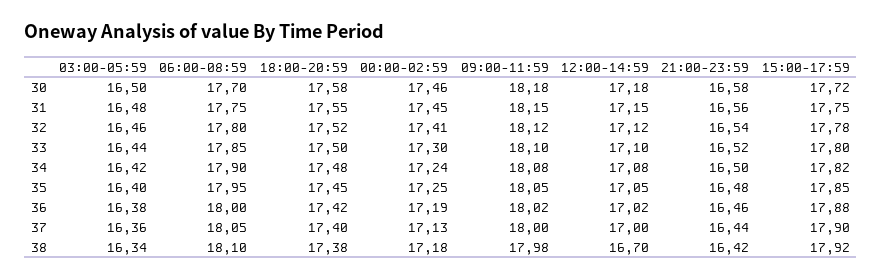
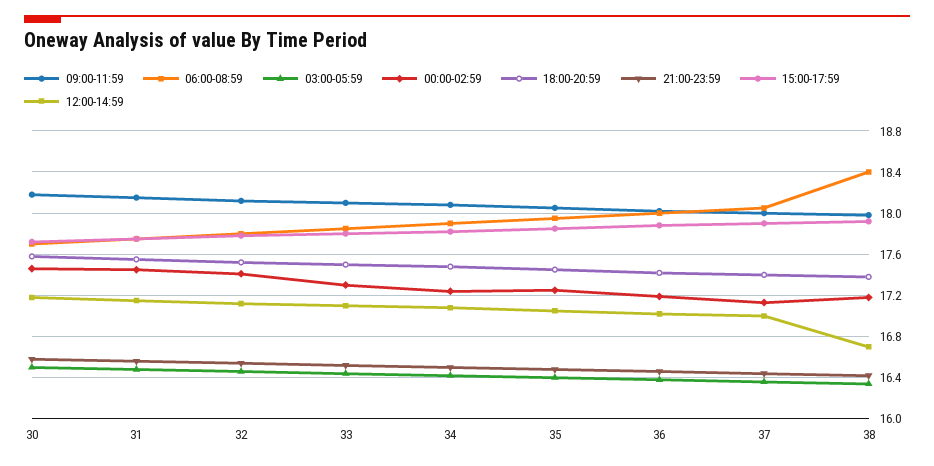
  {
    "03:00-05:59": {
      "30": 16.5,
      "31": 16.48,
      "32": 16.46,
      "33": 16.44,
      "34": 16.42,
      "35": 16.4,
      "36": 16.38,
      "37": 16.36,
      "38": 16.34
    },
    "06:00-08:59": {
      "30": 17.7,
      "31": 17.75,
      "32": 17.8,
      "33": 17.85,
      "34": 17.9,
      "35": 17.95,
      "36": 18,
      "37": 18.05,
-     "38": 18.1
+     "38": 18.4
    },
    "18:00-20:59": {
      "30": 17.58,
      "31": 17.55,
      "32": 17.52,
      "33": 17.5,
      "34": 17.48,
      "35": 17.45,
      "36": 17.42,
      "37": 17.4,
      "38": 17.38
    },
    "00:00-02:59": {
      "30": 17.46,
      "31": 17.45,
      "32": 17.41,
      "33": 17.3,
      "34": 17.24,
      "35": 17.25,
      "36": 17.19,
      "37": 17.13,
      "38": 17.18
    },
    "09:00-11:59": {
      "30": 18.18,
      "31": 18.15,
      "32": 18.12,
      "33": 18.1,
      "34": 18.08,
      "35": 18.05,
      "36": 18.02,
      "37": 18,
      "38": 17.98
    },
    "12:00-14:59": {
      "30": 17.18,
      "31": 17.15,
      "32": 17.12,
      "33": 17.1,
      "34": 17.08,
      "35": 17.05,
      "36": 17.02,
      "37": 17,
      "38": 16.7
    },
    "21:00-23:59": {
      "30": 16.58,
      "31": 16.56,
      "32": 16.54,
      "33": 16.52,
      "34": 16.5,
      "35": 16.48,
      "36": 16.46,
      "37": 16.44,
      "38": 16.42
    },
    "15:00-17:59": {
      "30": 17.72,
      "31": 17.75,
      "32": 17.78,
      "33": 17.8,
      "34": 17.82,
      "35": 17.85,
      "36": 17.88,
      "37": 17.9,
      "38": 17.92
    }
  }

